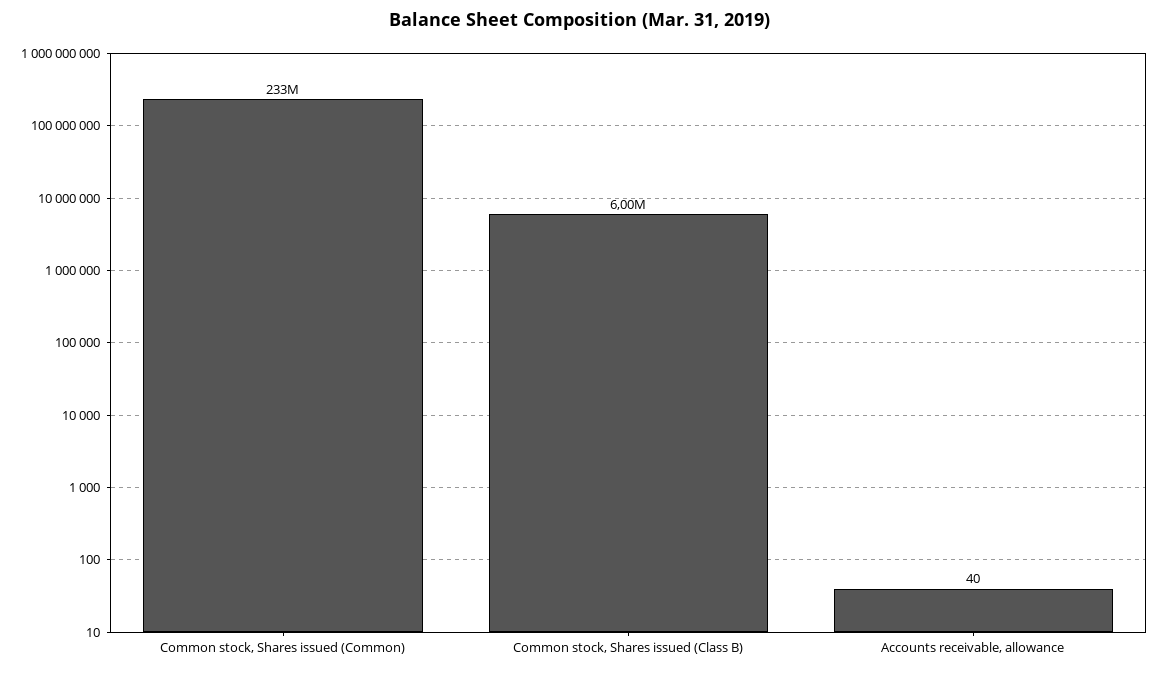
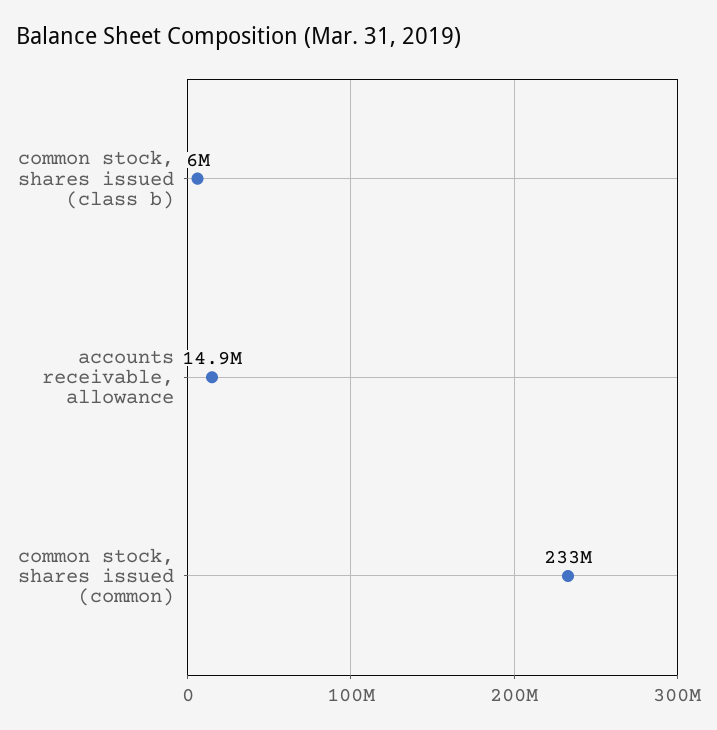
  {
    "Common stock, Shares issued (Common)": 233000000,
    "Common stock, Shares issued (Class B)": 6000000,
-   "Accounts receivable, allowance": 40
+   "Accounts receivable, allowance": 14900000
  }

